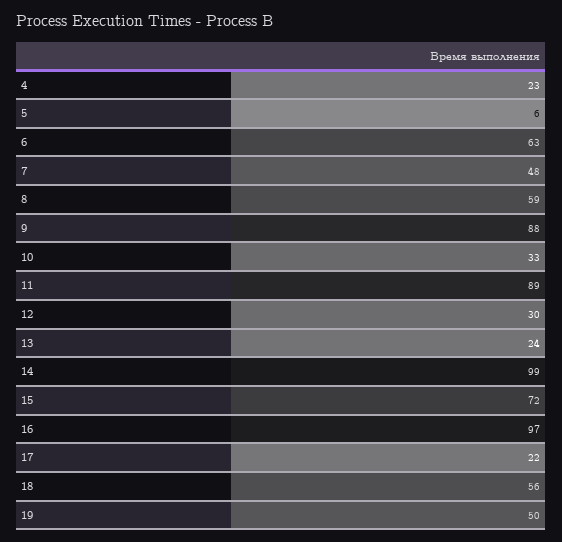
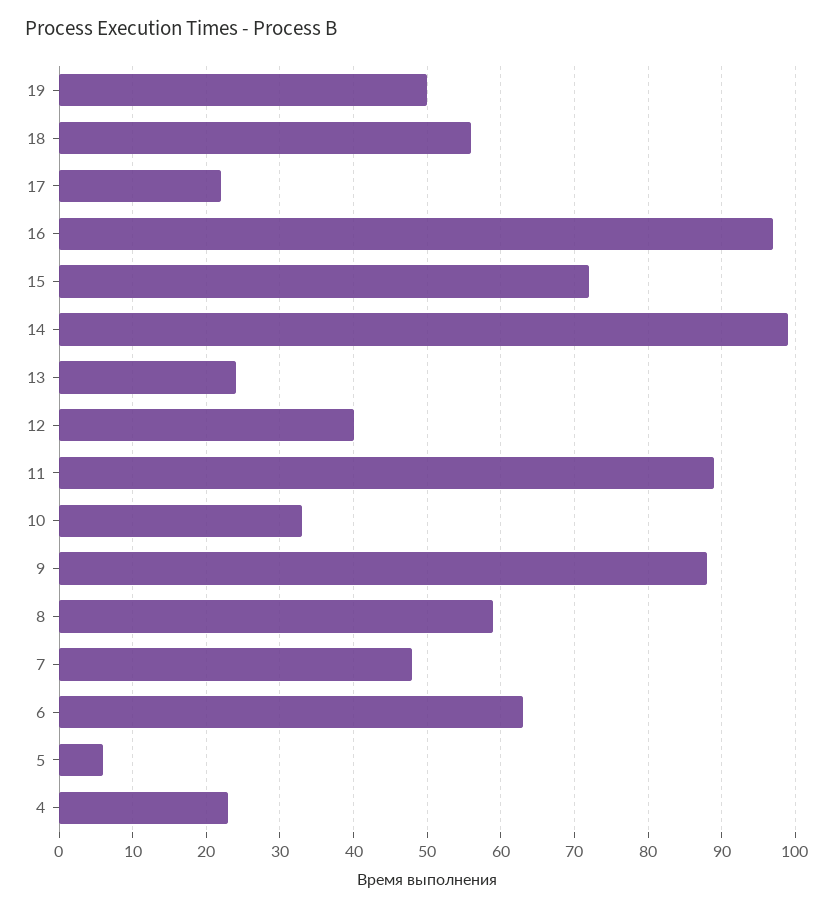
  {
    "4": 23,
    "5": 6,
    "6": 63,
    "7": 48,
    "8": 59,
    "9": 88,
    "10": 33,
    "11": 89,
-   "12": 30,
+   "12": 40,
    "13": 24,
    "14": 99,
    "15": 72,
    "16": 97,
    "17": 22,
    "18": 56,
    "19": 50
  }

